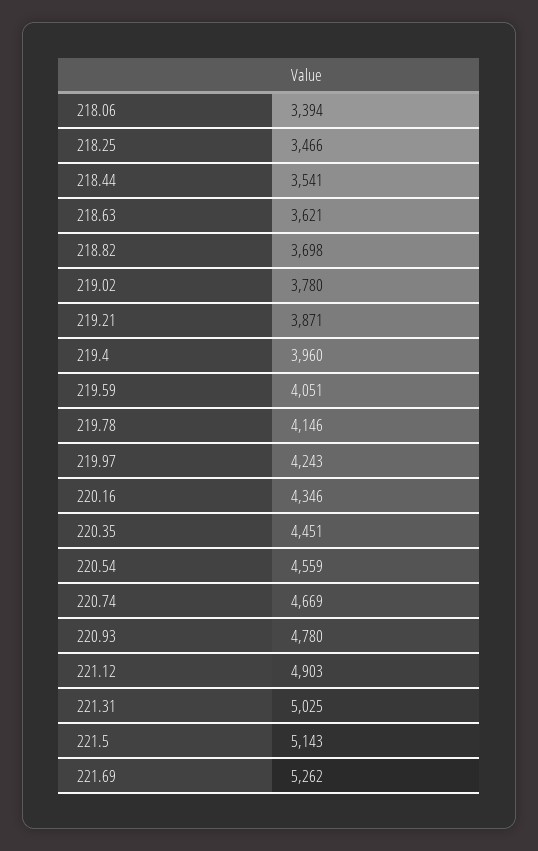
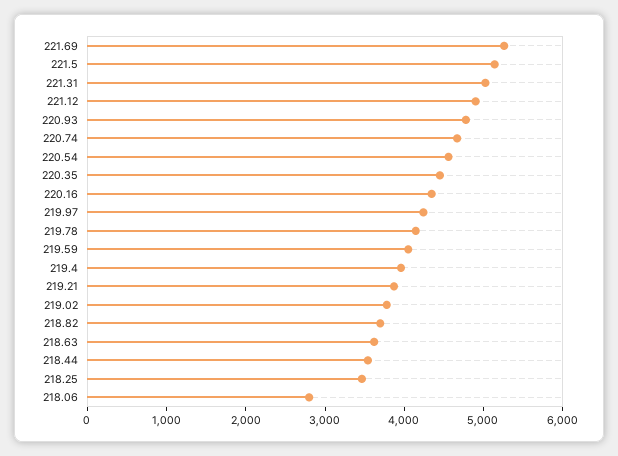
  {
-   "218.06": 3394,
+   "218.06": 2800,
    "218.25": 3466,
    "218.44": 3541,
    "218.63": 3621,
    "218.82": 3698,
    "219.02": 3780,
    "219.21": 3871,
    "219.4": 3960,
    "219.59": 4051,
    "219.78": 4146,
    "219.97": 4243,
    "220.16": 4346,
    "220.35": 4451,
    "220.54": 4559,
    "220.74": 4669,
    "220.93": 4780,
    "221.12": 4903,
    "221.31": 5025,
    "221.5": 5143,
    "221.69": 5262
  }

